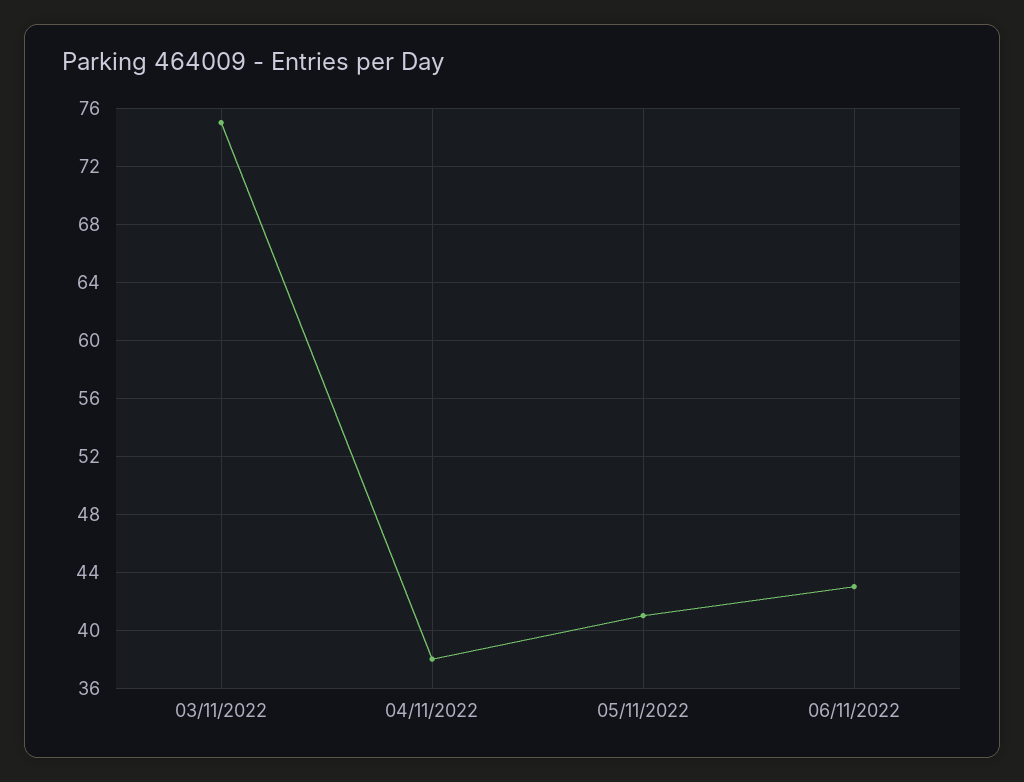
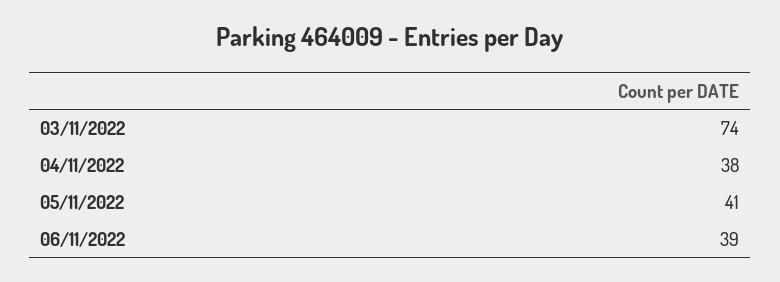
  {
-   "03/11/2022": 75,
+   "03/11/2022": 74,
    "04/11/2022": 38,
    "05/11/2022": 41,
-   "06/11/2022": 43
+   "06/11/2022": 39
  }

